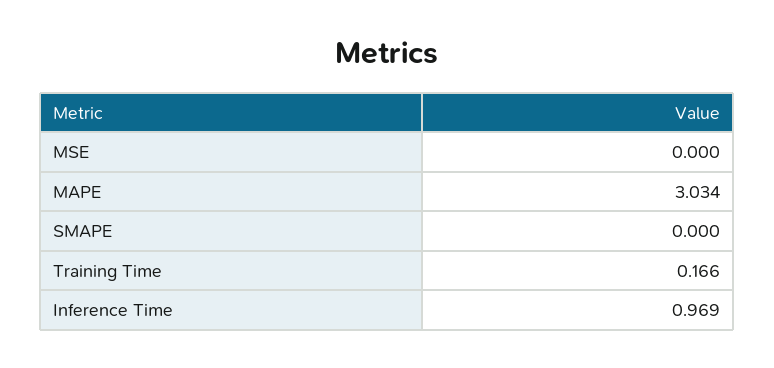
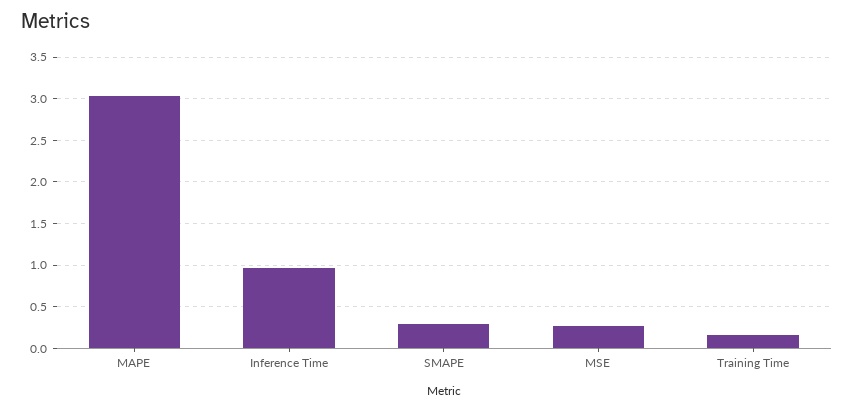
  {
-   "MSE": 0,
+   "MSE": 0.3,
    "MAPE": 3.034,
-   "SMAPE": 0,
+   "SMAPE": 0.3,
    "Training Time": 0.166,
    "Inference Time": 0.969
  }

